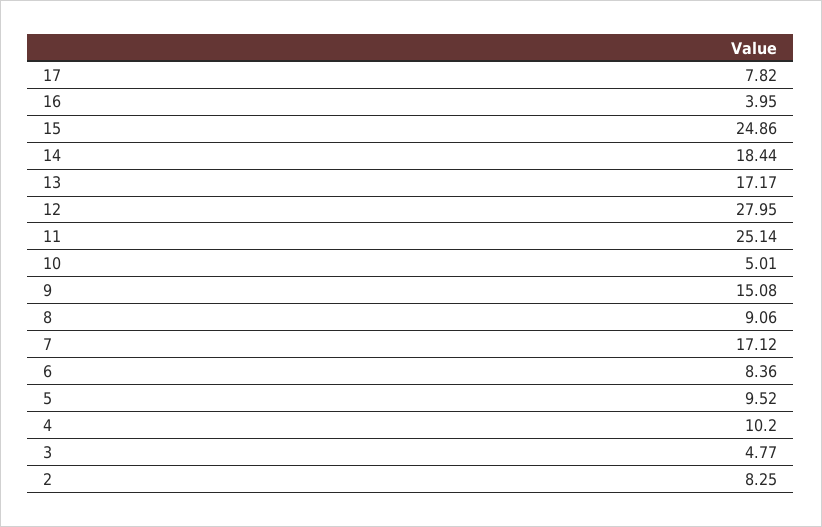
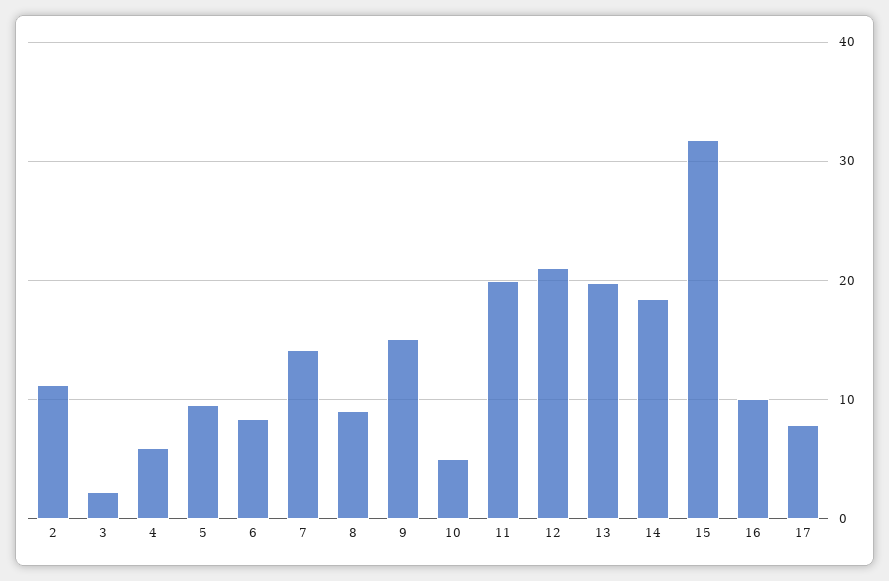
  {
    "17": 7.82,
-   "16": 3.95,
+   "16": 10,
-   "15": 24.86,
+   "15": 32,
    "14": 18.44,
-   "13": 17.17,
+   "13": 20,
-   "12": 27.95,
+   "12": 21,
-   "11": 25.14,
+   "11": 20,
    "10": 5.01,
    "9": 15.08,
    "8": 9.06,
-   "7": 17.12,
+   "7": 14,
    "6": 8.36,
    "5": 9.52,
-   "4": 10.2,
+   "4": 6,
-   "3": 4.77,
+   "3": 2,
-   "2": 8.25
+   "2": 11
  }

